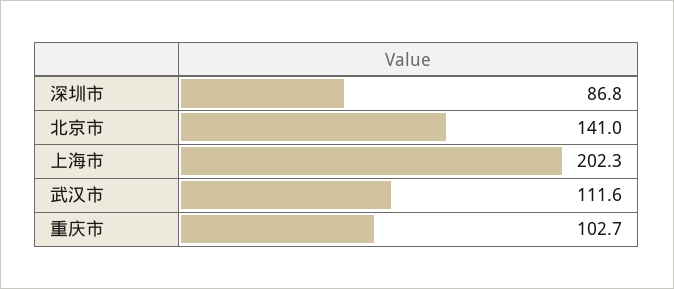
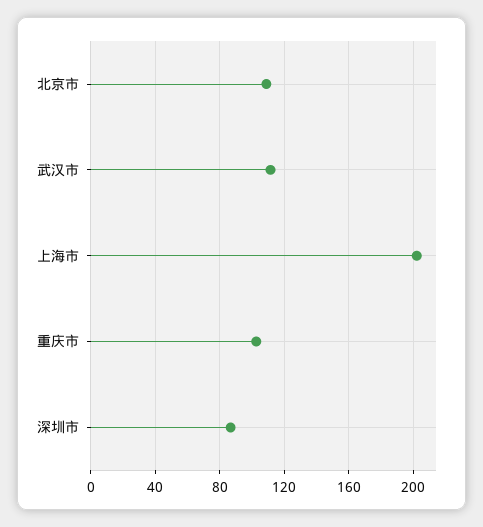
  {
    "深圳市": 86.8,
-   "北京市": 141,
+   "北京市": 110,
    "上海市": 202.3,
    "武汉市": 111.6,
    "重庆市": 102.7
  }

